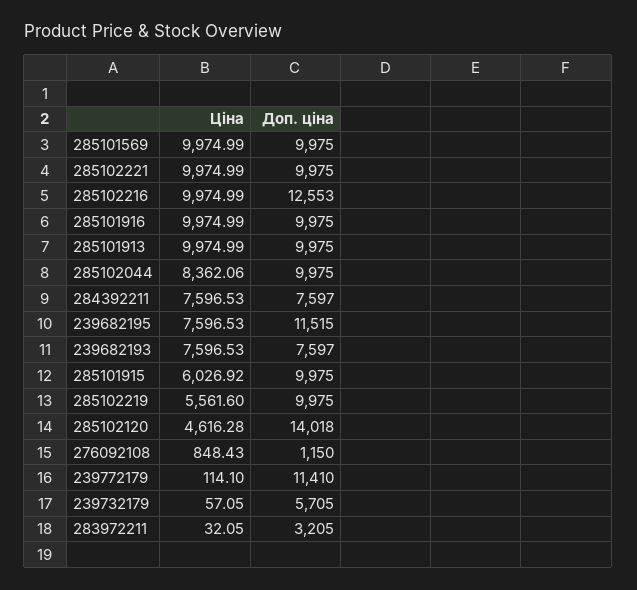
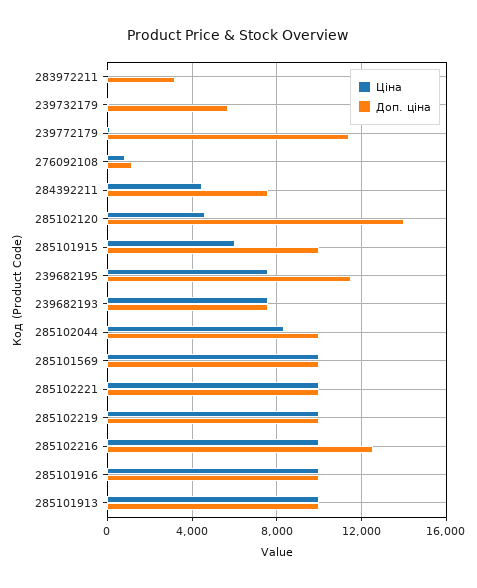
  {
    "Ціна": {
      "285101569": 9974.99,
      "285102221": 9974.99,
      "285102216": 9974.99,
      "285101916": 9974.99,
      "285101913": 9974.99,
      "285102044": 8362.06,
-     "284392211": 7596.53,
+     "284392211": 4500,
      "239682195": 7596.53,
      "239682193": 7596.53,
      "285101915": 6026.92,
-     "285102219": 5561.6,
+     "285102219": 10000,
      "285102120": 4616.28,
      "276092108": 848.43,
      "239772179": 114.1,
      "239732179": 57.05,
      "283972211": 32.05
    },
    "Доп. ціна": {
      "285101569": 9975,
      "285102221": 9975,
      "285102216": 12553,
      "285101916": 9975,
      "285101913": 9975,
      "285102044": 9975,
      "284392211": 7597,
      "239682195": 11515,
      "239682193": 7597,
      "285101915": 9975,
      "285102219": 9975,
      "285102120": 14018,
      "276092108": 1150,
      "239772179": 11410,
      "239732179": 5705,
      "283972211": 3205
    }
  }

